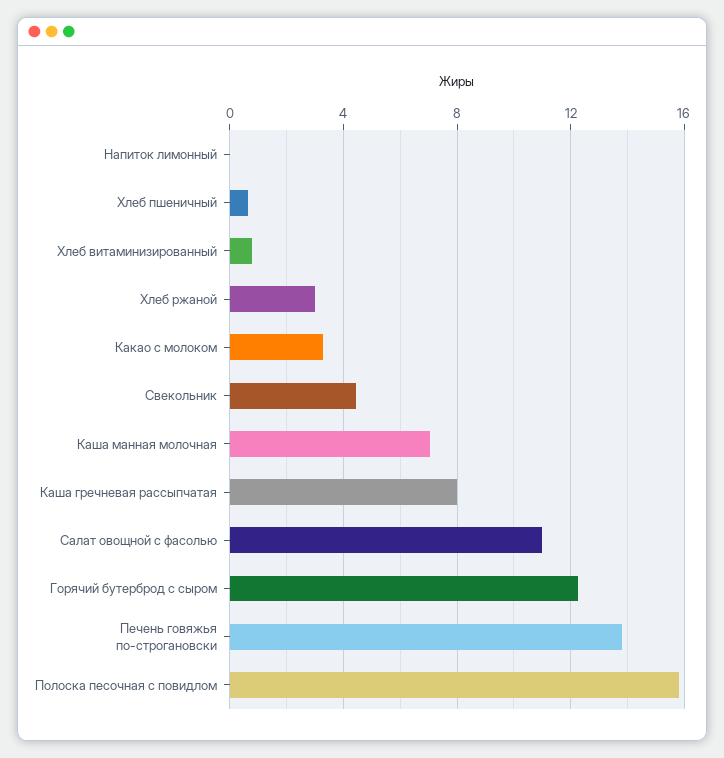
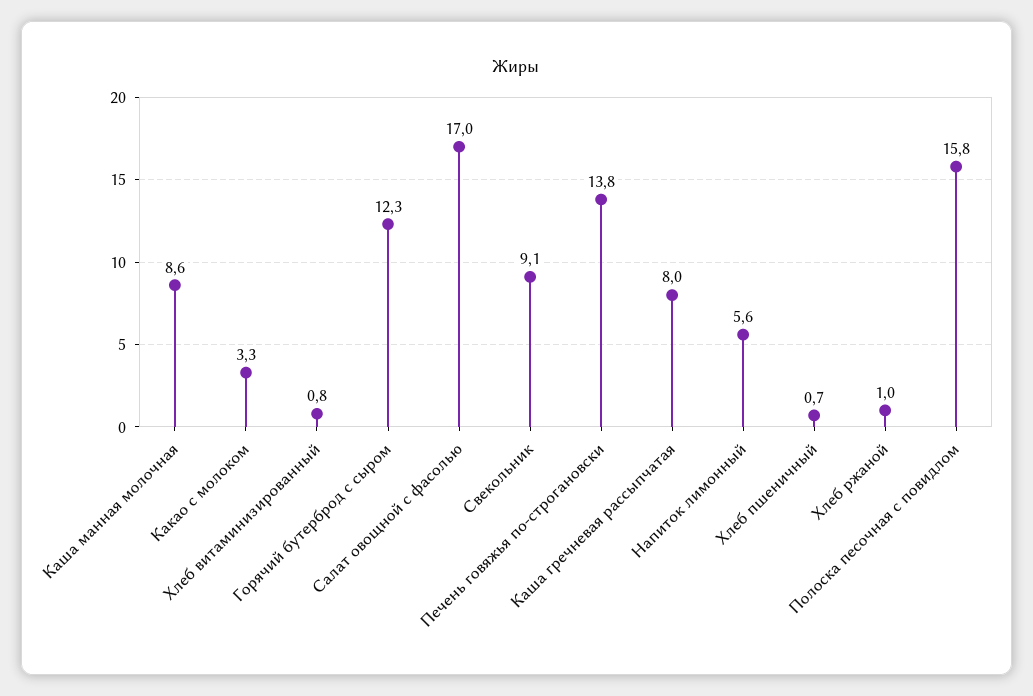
  {
-   "Напиток лимонный": 0,
+   "Напиток лимонный": 5.6,
    "Хлеб пшеничный": 0.7,
    "Хлеб витаминизированный": 0.8,
-   "Хлеб ржаной": 3,
+   "Хлеб ржаной": 1,
    "Какао с молоком": 3.3,
-   "Свекольник": 4.5,
+   "Свекольник": 9.1,
-   "Каша манная молочная": 7,
+   "Каша манная молочная": 8.6,
    "Каша гречневая рассыпчатая": 8,
-   "Салат овощной с фасолью": 11,
+   "Салат овощной с фасолью": 17,
    "Горячий бутерброд с сыром": 12.3,
    "Печень говяжья по-строгановски": 13.8,
    "Полоска песочная с повидлом": 15.8
  }

